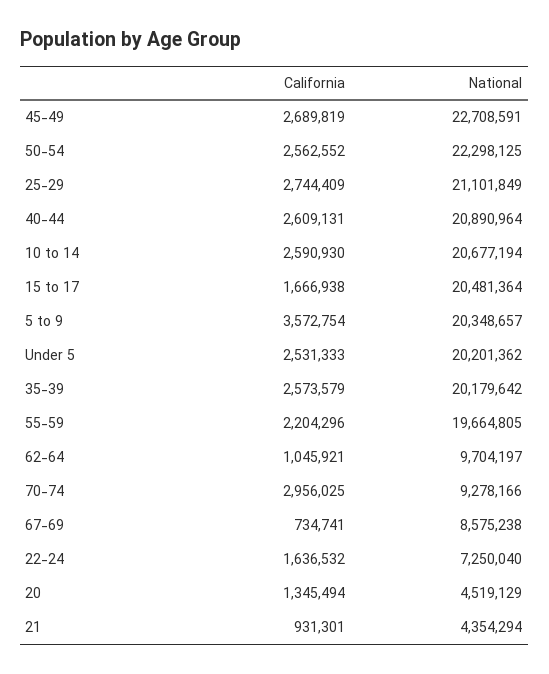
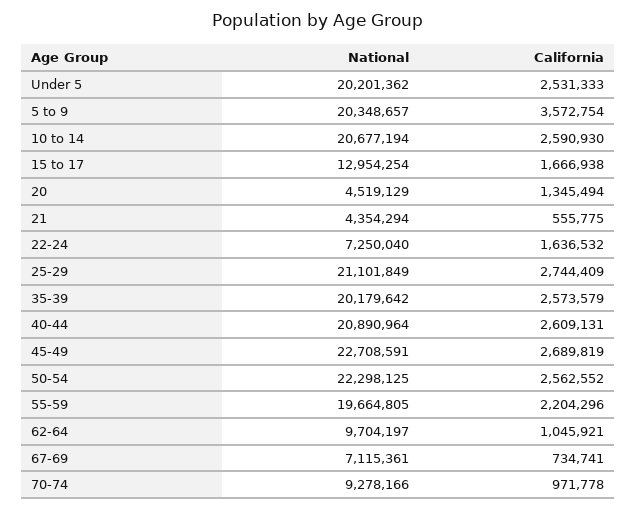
  {
    "California": {
      "45-49": 2689819,
      "50-54": 2562552,
      "25-29": 2744409,
      "40-44": 2609131,
      "10 to 14": 2590930,
      "15 to 17": 1666938,
      "5 to 9": 3572754,
      "Under 5": 2531333,
      "35-39": 2573579,
      "55-59": 2204296,
      "62-64": 1045921,
-     "70-74": 2956025,
+     "70-74": 971778,
      "67-69": 734741,
      "22-24": 1636532,
      "20": 1345494,
-     "21": 931301
+     "21": 555775
    },
    "National": {
      "45-49": 22708591,
      "50-54": 22298125,
      "25-29": 21101849,
      "40-44": 20890964,
      "10 to 14": 20677194,
-     "15 to 17": 20481364,
+     "15 to 17": 12954254,
      "5 to 9": 20348657,
      "Under 5": 20201362,
      "35-39": 20179642,
      "55-59": 19664805,
      "62-64": 9704197,
      "70-74": 9278166,
-     "67-69": 8575238,
+     "67-69": 7115361,
      "22-24": 7250040,
      "20": 4519129,
      "21": 4354294
    }
  }

